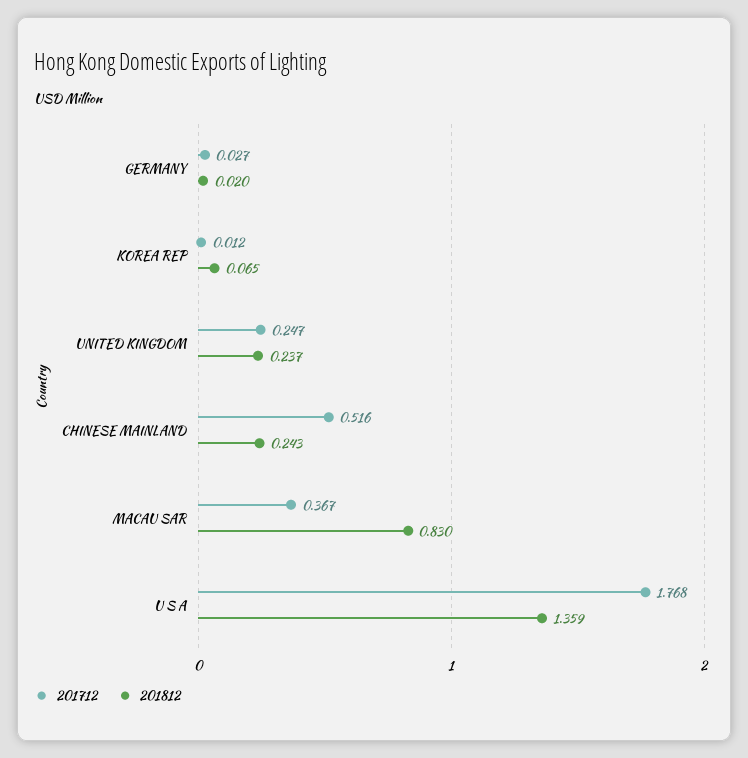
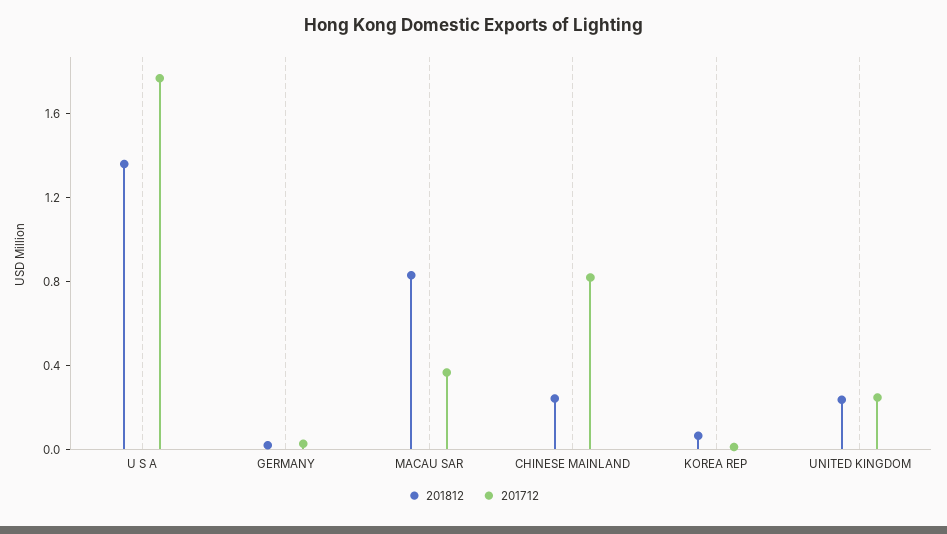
  {
    "201712": {
      "GERMANY": 0.027,
      "KOREA REP": 0.012,
      "UNITED KINGDOM": 0.247,
-     "CHINESE MAINLAND": 0.516,
+     "CHINESE MAINLAND": 0.8,
      "MACAU SAR": 0.367,
      "U S A": 1.768
    },
    "201812": {
      "GERMANY": 0.02,
      "KOREA REP": 0.065,
      "UNITED KINGDOM": 0.237,
      "CHINESE MAINLAND": 0.243,
      "MACAU SAR": 0.83,
      "U S A": 1.359
    }
  }

